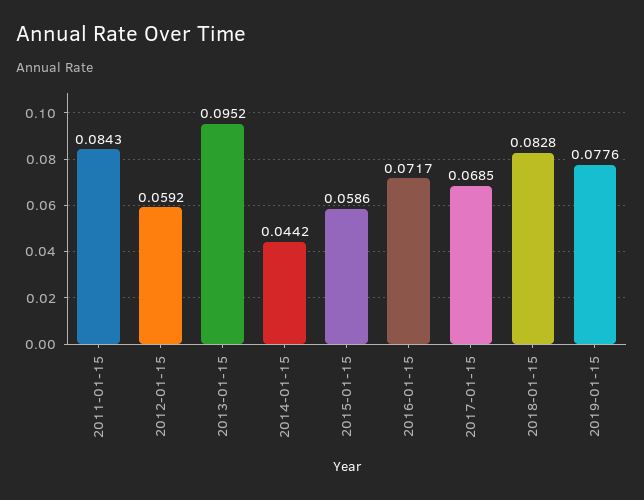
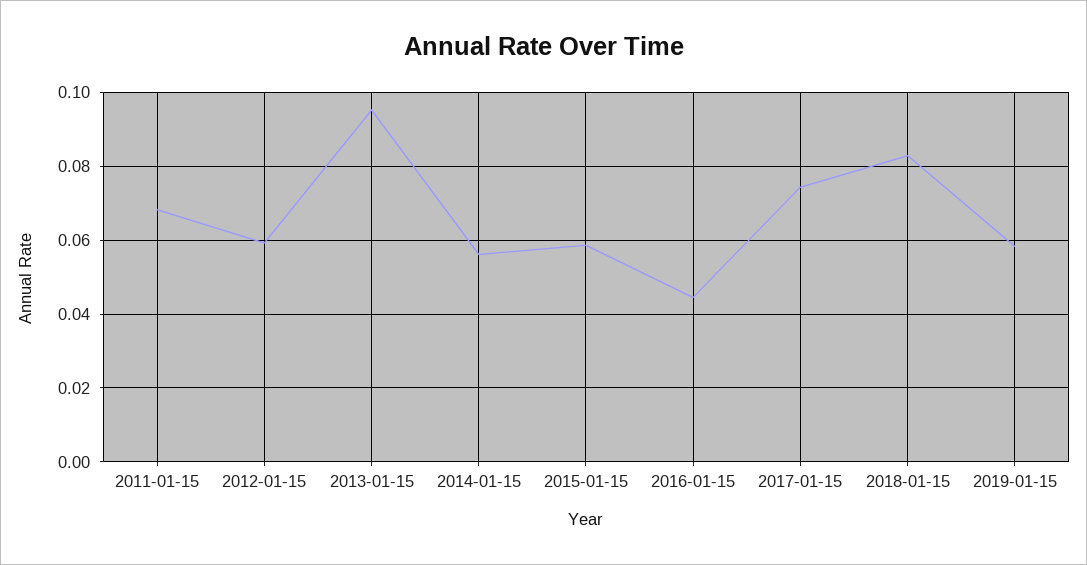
  {
-   "2011-01-15": 0.0843,
+   "2011-01-15": 0.068,
    "2012-01-15": 0.0592,
    "2013-01-15": 0.0952,
-   "2014-01-15": 0.0442,
+   "2014-01-15": 0.056,
    "2015-01-15": 0.0586,
-   "2016-01-15": 0.0717,
+   "2016-01-15": 0.044,
-   "2017-01-15": 0.0685,
+   "2017-01-15": 0.074,
    "2018-01-15": 0.0828,
-   "2019-01-15": 0.0776
+   "2019-01-15": 0.058
  }

